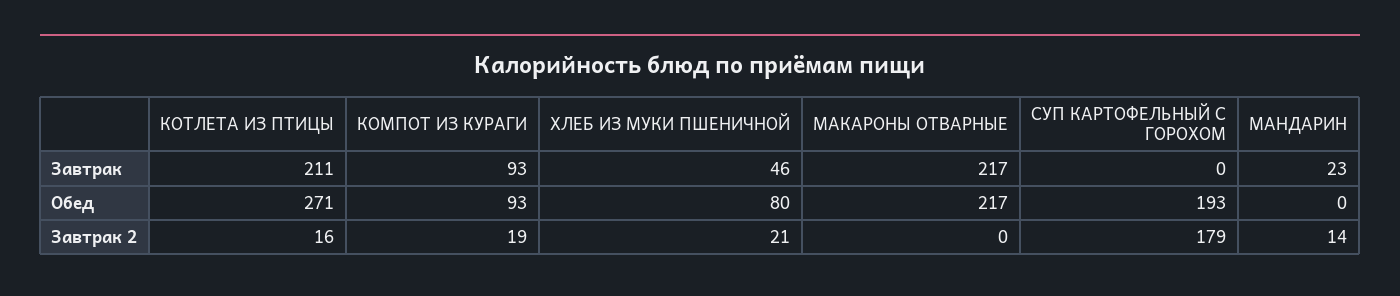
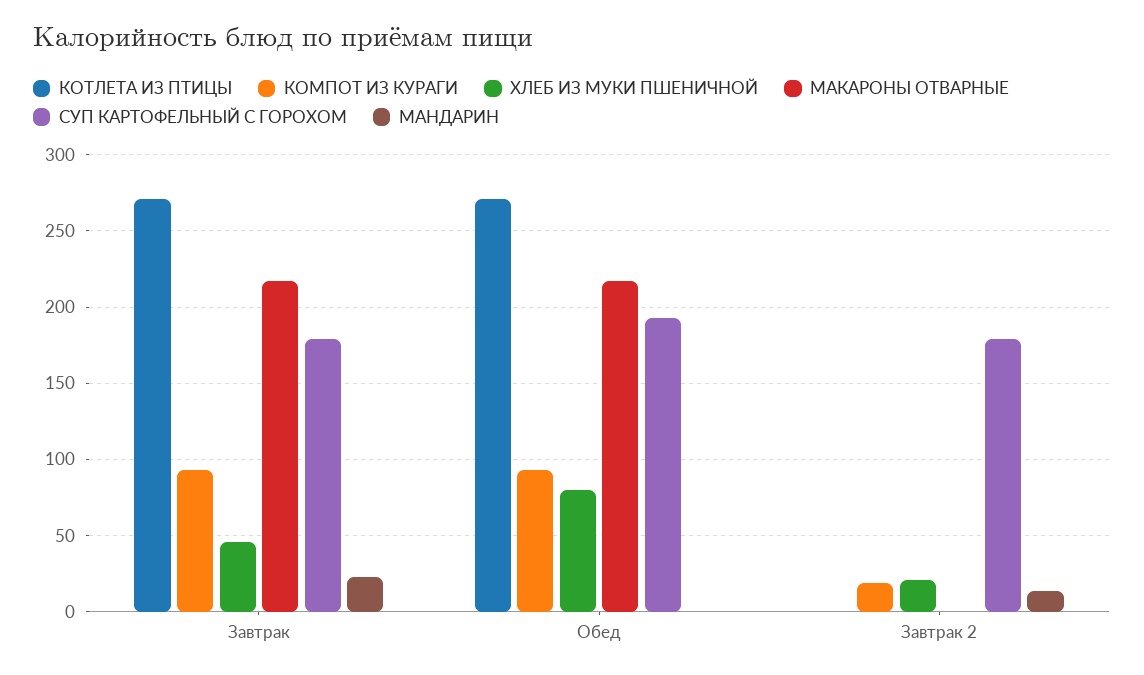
  {
    "КОТЛЕТА ИЗ ПТИЦЫ": {
-     "Завтрак": 211,
+     "Завтрак": 270,
      "Обед": 271,
-     "Завтрак 2": 16
+     "Завтрак 2": 0
    },
    "КОМПОТ ИЗ КУРАГИ": {
      "Завтрак": 93,
      "Обед": 93,
      "Завтрак 2": 19
    },
    "ХЛЕБ ИЗ МУКИ ПШЕНИЧНОЙ": {
      "Завтрак": 46,
      "Обед": 80,
      "Завтрак 2": 21
    },
    "МАКАРОНЫ ОТВАРНЫЕ": {
      "Завтрак": 217,
      "Обед": 217,
      "Завтрак 2": 0
    },
    "СУП КАРТОФЕЛЬНЫЙ С ГОРОХОМ": {
-     "Завтрак": 0,
+     "Завтрак": 180,
      "Обед": 193,
      "Завтрак 2": 179
    },
    "МАНДАРИН": {
      "Завтрак": 23,
      "Обед": 0,
      "Завтрак 2": 14
    }
  }

